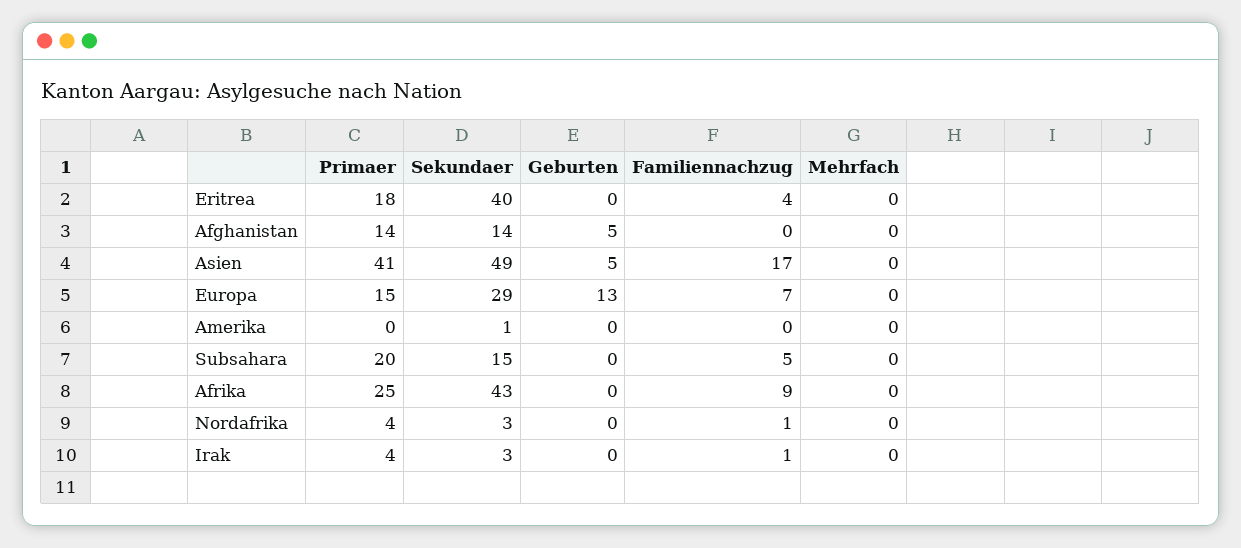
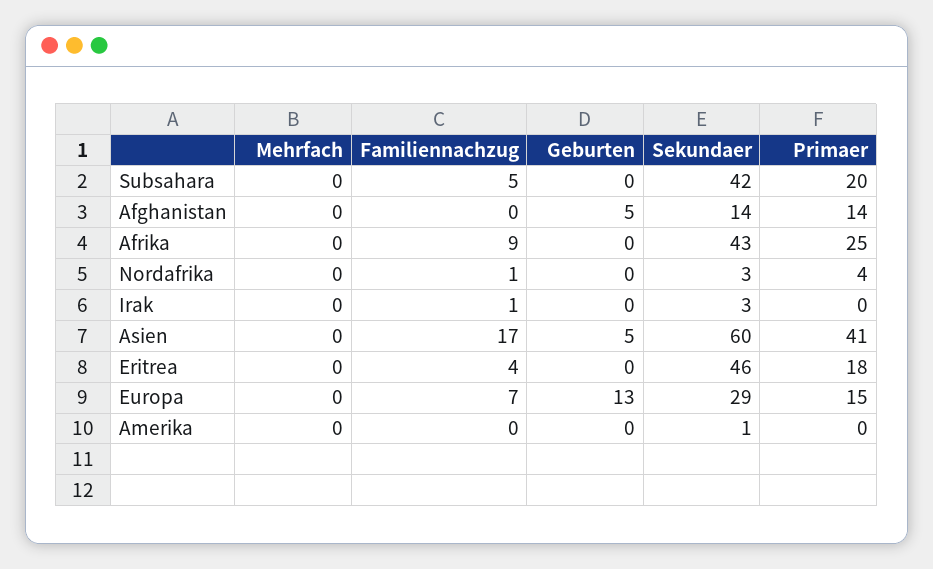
  {
    "Primaer": {
      "Eritrea": 18,
      "Afghanistan": 14,
      "Asien": 41,
      "Europa": 15,
      "Amerika": 0,
      "Subsahara": 20,
      "Afrika": 25,
      "Nordafrika": 4,
-     "Irak": 4
+     "Irak": 0
    },
    "Sekundaer": {
-     "Eritrea": 40,
+     "Eritrea": 46,
      "Afghanistan": 14,
-     "Asien": 49,
+     "Asien": 60,
      "Europa": 29,
      "Amerika": 1,
-     "Subsahara": 15,
+     "Subsahara": 42,
      "Afrika": 43,
      "Nordafrika": 3,
      "Irak": 3
    },
    "Geburten": {
      "Eritrea": 0,
      "Afghanistan": 5,
      "Asien": 5,
      "Europa": 13,
      "Amerika": 0,
      "Subsahara": 0,
      "Afrika": 0,
      "Nordafrika": 0,
      "Irak": 0
    },
    "Familiennachzug": {
      "Eritrea": 4,
      "Afghanistan": 0,
      "Asien": 17,
      "Europa": 7,
      "Amerika": 0,
      "Subsahara": 5,
      "Afrika": 9,
      "Nordafrika": 1,
      "Irak": 1
    },
    "Mehrfach": {
      "Eritrea": 0,
      "Afghanistan": 0,
      "Asien": 0,
      "Europa": 0,
      "Amerika": 0,
      "Subsahara": 0,
      "Afrika": 0,
      "Nordafrika": 0,
      "Irak": 0
    }
  }

